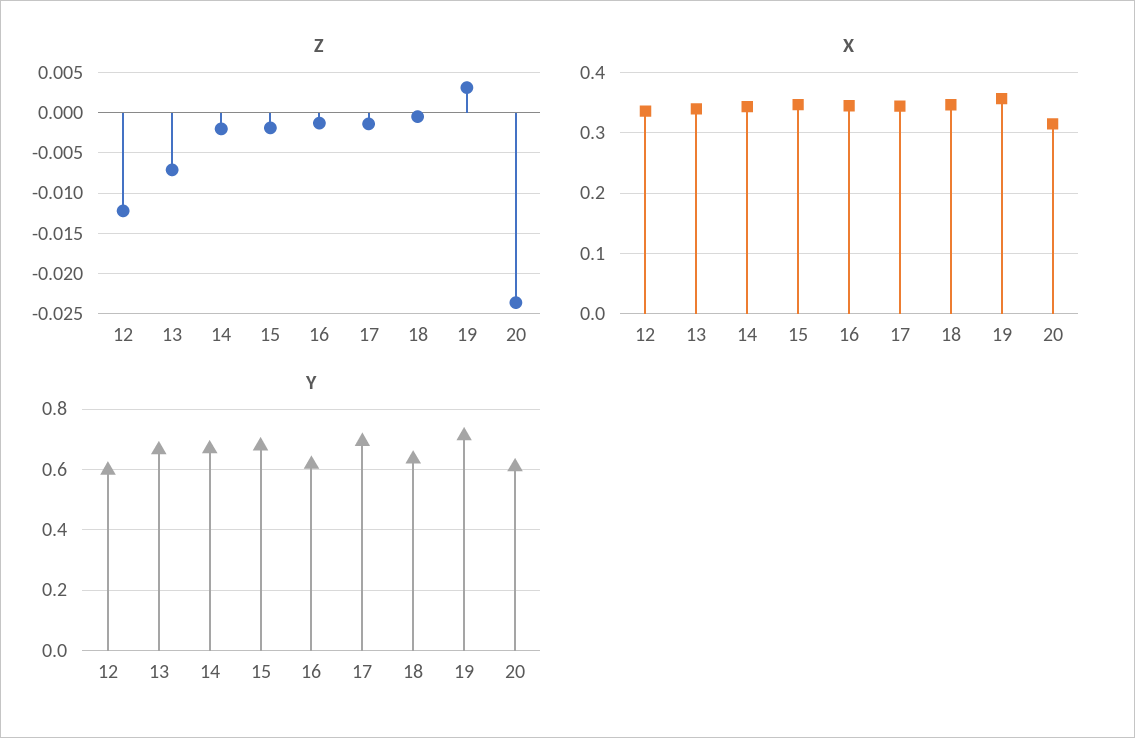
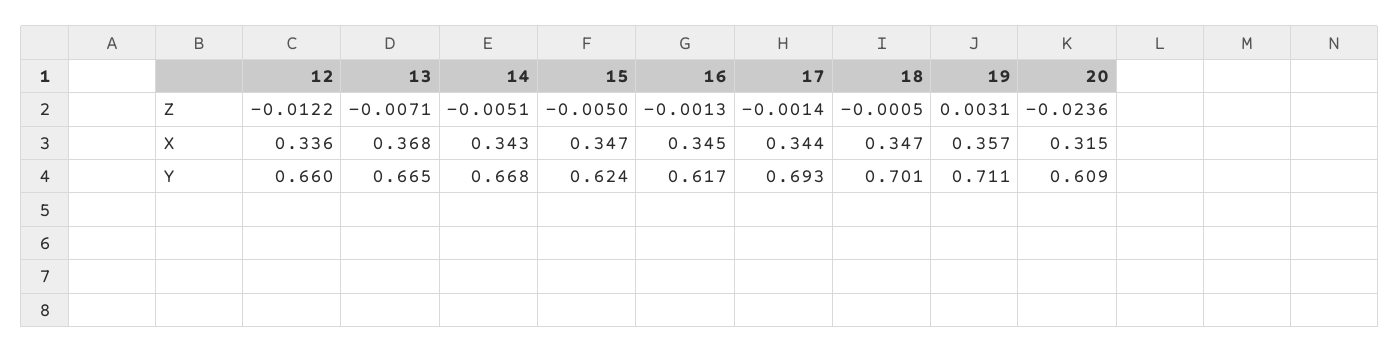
  {
    "Z": {
      "12": -0.0122,
      "13": -0.0071,
-     "14": -0.002,
+     "14": -0.0051,
-     "15": -0.002,
+     "15": -0.005,
      "16": -0.0013,
      "17": -0.0014,
      "18": -0.0005,
      "19": 0.0031,
      "20": -0.0236
    },
    "X": {
      "12": 0.336,
-     "13": 0.34,
+     "13": 0.368,
      "14": 0.343,
      "15": 0.347,
      "16": 0.345,
      "17": 0.344,
      "18": 0.347,
      "19": 0.357,
      "20": 0.315
    },
    "Y": {
-     "12": 0.6,
+     "12": 0.66,
      "13": 0.665,
      "14": 0.668,
-     "15": 0.68,
+     "15": 0.624,
      "16": 0.617,
      "17": 0.693,
-     "18": 0.64,
+     "18": 0.701,
      "19": 0.711,
      "20": 0.609
    }
  }

